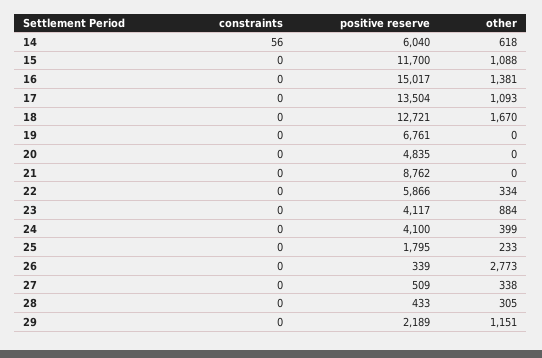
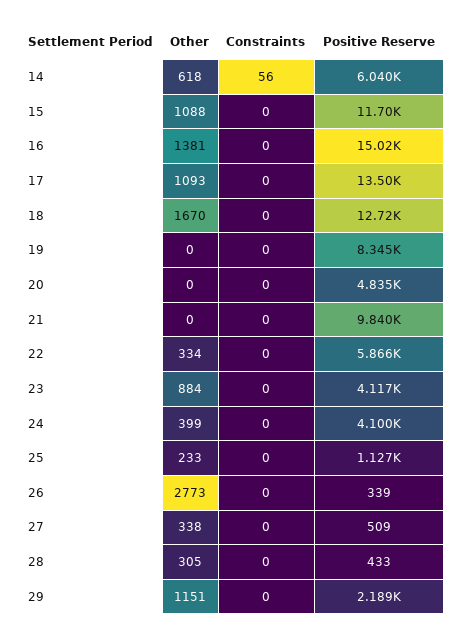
  {
    "constraints": {
      "14": 56,
      "15": 0,
      "16": 0,
      "17": 0,
      "18": 0,
      "19": 0,
      "20": 0,
      "21": 0,
      "22": 0,
      "23": 0,
      "24": 0,
      "25": 0,
      "26": 0,
      "27": 0,
      "28": 0,
      "29": 0
    },
    "positive reserve": {
      "14": 6040,
      "15": 11700,
      "16": 15017,
      "17": 13504,
      "18": 12721,
-     "19": 6761,
+     "19": 8345,
      "20": 4835,
-     "21": 8762,
+     "21": 9840,
      "22": 5866,
      "23": 4117,
      "24": 4100,
-     "25": 1795,
+     "25": 1127,
      "26": 339,
      "27": 509,
      "28": 433,
      "29": 2189
    },
    "other": {
      "14": 618,
      "15": 1088,
      "16": 1381,
      "17": 1093,
      "18": 1670,
      "19": 0,
      "20": 0,
      "21": 0,
      "22": 334,
      "23": 884,
      "24": 399,
      "25": 233,
      "26": 2773,
      "27": 338,
      "28": 305,
      "29": 1151
    }
  }

